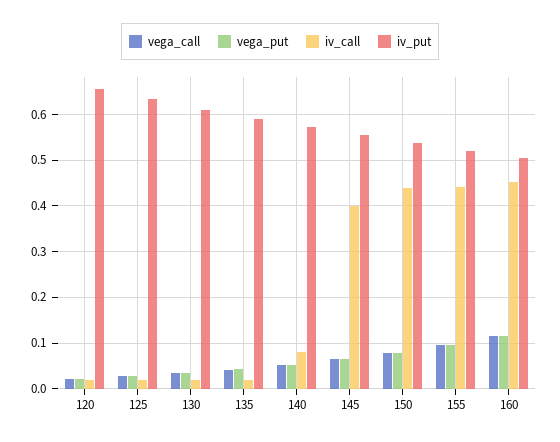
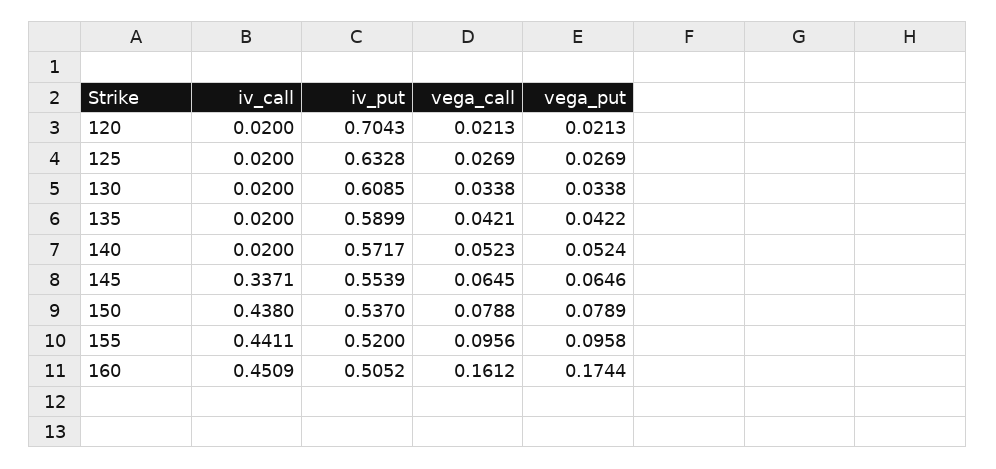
  {
    "vega_call": {
      "120": 0.0213,
      "125": 0.0269,
      "130": 0.0338,
      "135": 0.0421,
      "140": 0.0523,
      "145": 0.0645,
      "150": 0.0788,
      "155": 0.0956,
-     "160": 0.12
+     "160": 0.1612
    },
    "vega_put": {
      "120": 0.0213,
      "125": 0.0269,
      "130": 0.0338,
      "135": 0.0422,
      "140": 0.0524,
      "145": 0.0646,
      "150": 0.0789,
      "155": 0.0958,
-     "160": 0.12
+     "160": 0.1744
    },
    "iv_call": {
      "120": 0.02,
      "125": 0.02,
      "130": 0.02,
      "135": 0.02,
-     "140": 0.08,
+     "140": 0.02,
-     "145": 0.4,
+     "145": 0.3371,
      "150": 0.438,
      "155": 0.4411,
      "160": 0.4509
    },
    "iv_put": {
-     "120": 0.66,
+     "120": 0.7043,
      "125": 0.6328,
      "130": 0.6085,
      "135": 0.5899,
      "140": 0.5717,
      "145": 0.5539,
      "150": 0.537,
      "155": 0.52,
      "160": 0.5052
    }
  }

